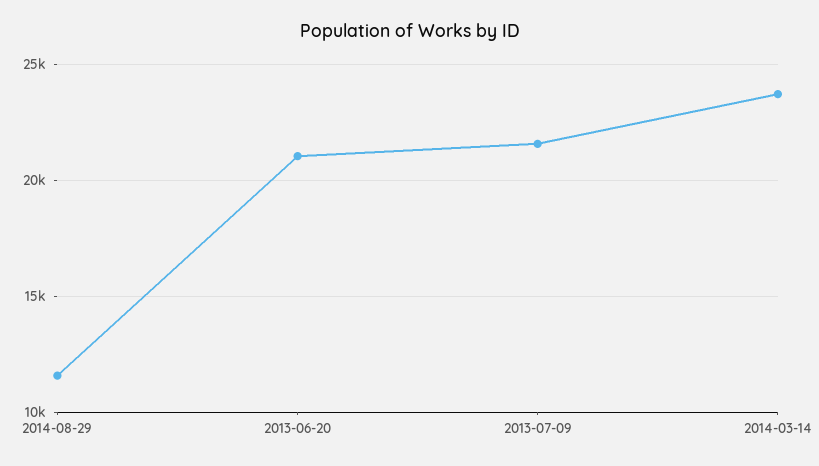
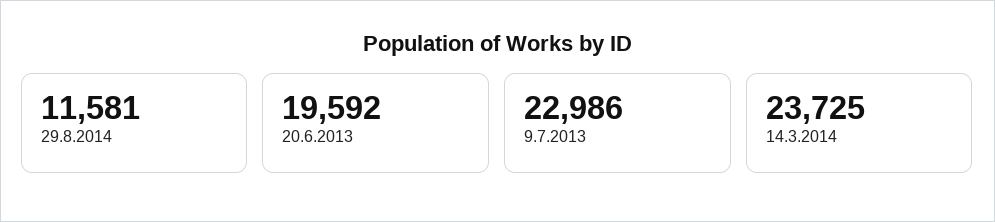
  {
    "2014-08-29": 11581,
-   "2013-06-20": 21000,
+   "2013-06-20": 19592,
-   "2013-07-09": 21500,
+   "2013-07-09": 22986,
    "2014-03-14": 23725
  }

